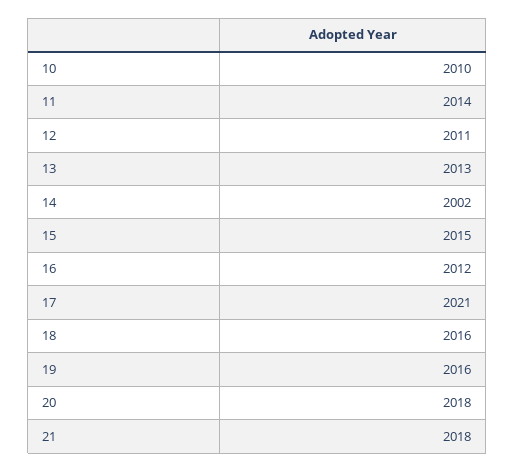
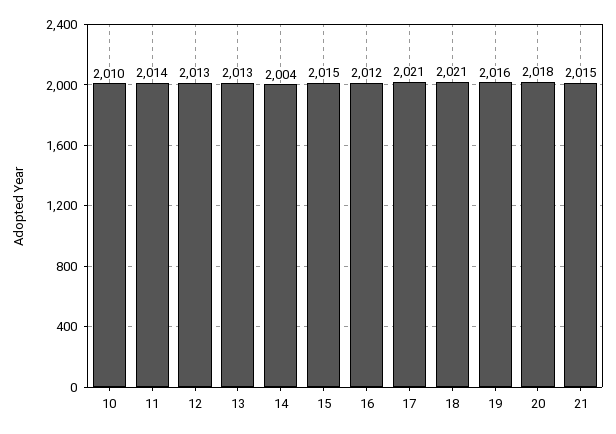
  {
    "10": 2010,
    "11": 2014,
-   "12": 2011,
+   "12": 2013,
    "13": 2013,
-   "14": 2002,
+   "14": 2004,
    "15": 2015,
    "16": 2012,
    "17": 2021,
-   "18": 2016,
+   "18": 2021,
    "19": 2016,
    "20": 2018,
-   "21": 2018
+   "21": 2015
  }

